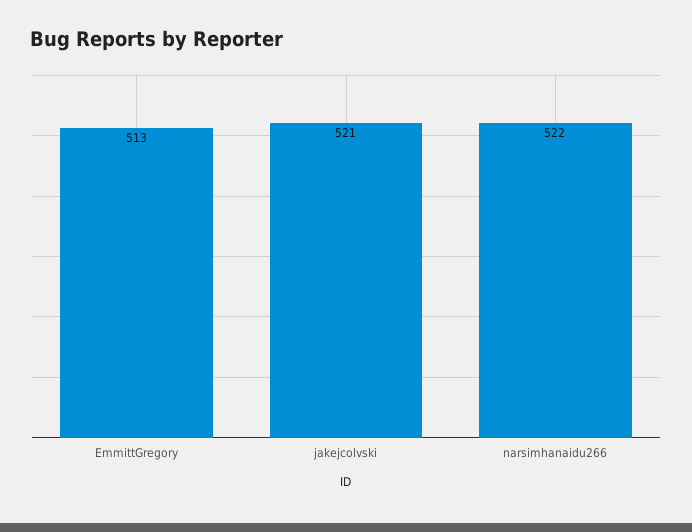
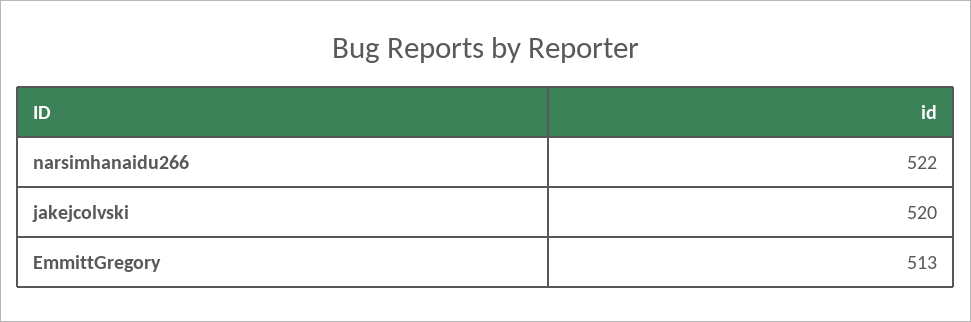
  {
    "EmmittGregory": 513,
-   "jakejcolvski": 521,
+   "jakejcolvski": 520,
    "narsimhanaidu266": 522
  }

